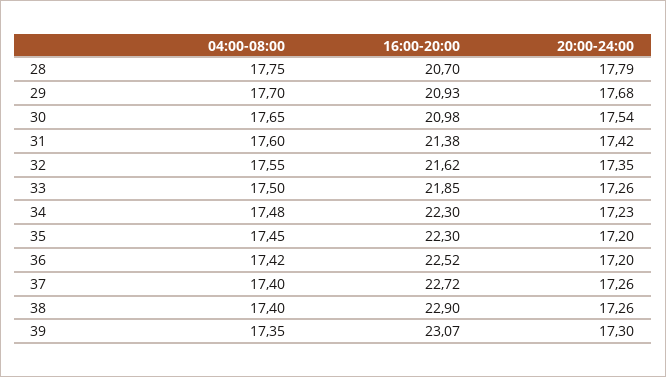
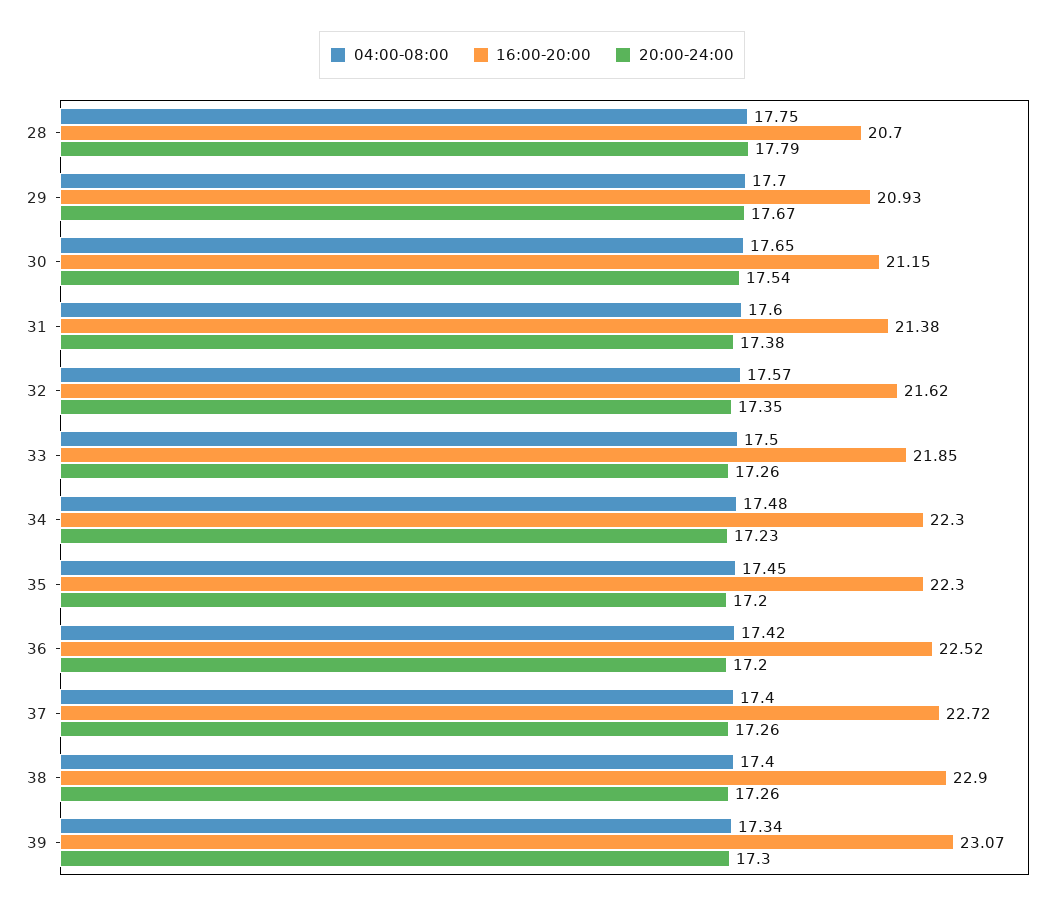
  {
    "04:00-08:00": {
      "28": 17.75,
      "29": 17.7,
      "30": 17.65,
      "31": 17.6,
-     "32": 17.55,
+     "32": 17.57,
      "33": 17.5,
      "34": 17.48,
      "35": 17.45,
      "36": 17.42,
      "37": 17.4,
      "38": 17.4,
-     "39": 17.35
+     "39": 17.34
    },
    "16:00-20:00": {
      "28": 20.7,
      "29": 20.93,
-     "30": 20.98,
+     "30": 21.15,
      "31": 21.38,
      "32": 21.62,
      "33": 21.85,
      "34": 22.3,
      "35": 22.3,
      "36": 22.52,
      "37": 22.72,
      "38": 22.9,
      "39": 23.07
    },
    "20:00-24:00": {
      "28": 17.79,
-     "29": 17.68,
+     "29": 17.67,
      "30": 17.54,
-     "31": 17.42,
+     "31": 17.38,
      "32": 17.35,
      "33": 17.26,
      "34": 17.23,
      "35": 17.2,
      "36": 17.2,
      "37": 17.26,
      "38": 17.26,
      "39": 17.3
    }
  }

